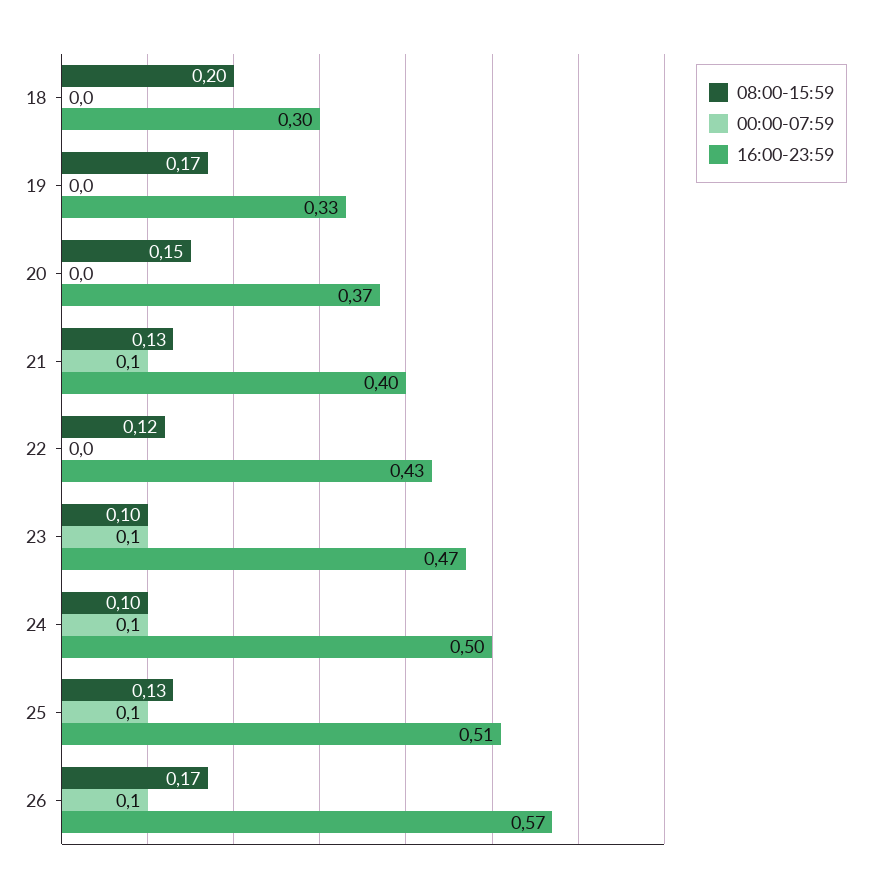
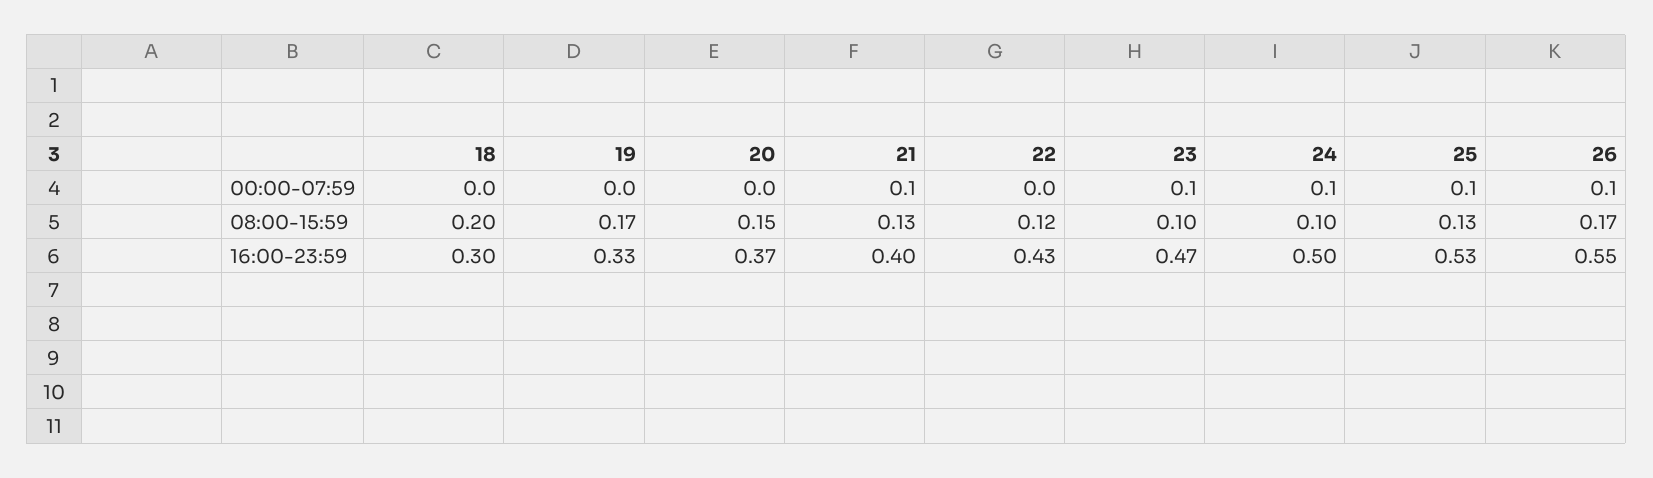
  {
    "08:00-15:59": {
      "18": 0.2,
      "19": 0.17,
      "20": 0.15,
      "21": 0.13,
      "22": 0.12,
      "23": 0.1,
      "24": 0.1,
      "25": 0.13,
      "26": 0.17
    },
    "00:00-07:59": {
      "18": 0,
      "19": 0,
      "20": 0,
      "21": 0.1,
      "22": 0,
      "23": 0.1,
      "24": 0.1,
      "25": 0.1,
      "26": 0.1
    },
    "16:00-23:59": {
      "18": 0.3,
      "19": 0.33,
      "20": 0.37,
      "21": 0.4,
      "22": 0.43,
      "23": 0.47,
      "24": 0.5,
-     "25": 0.51,
+     "25": 0.53,
-     "26": 0.57
+     "26": 0.55
    }
  }

